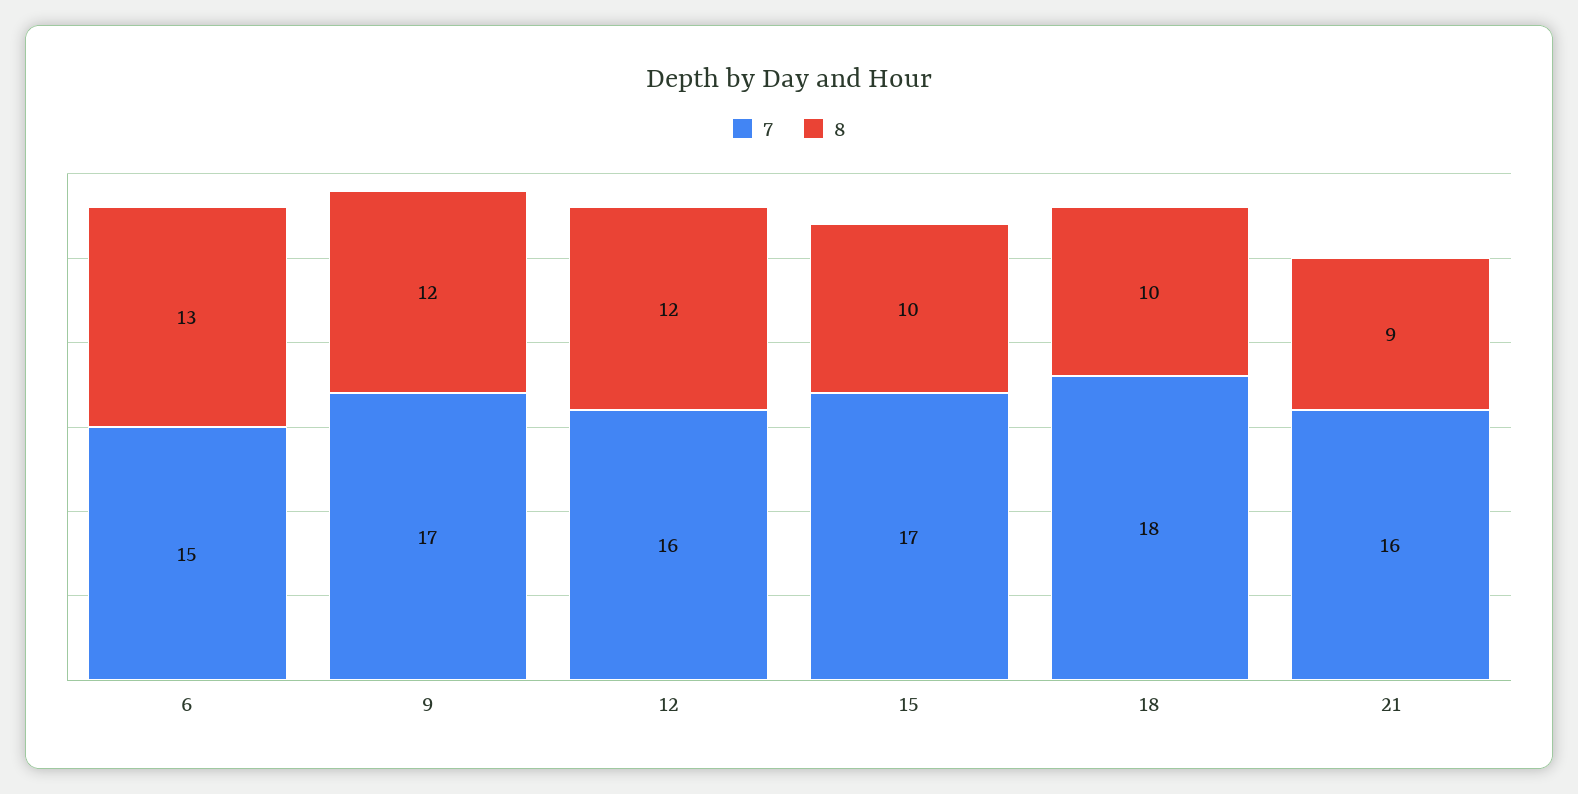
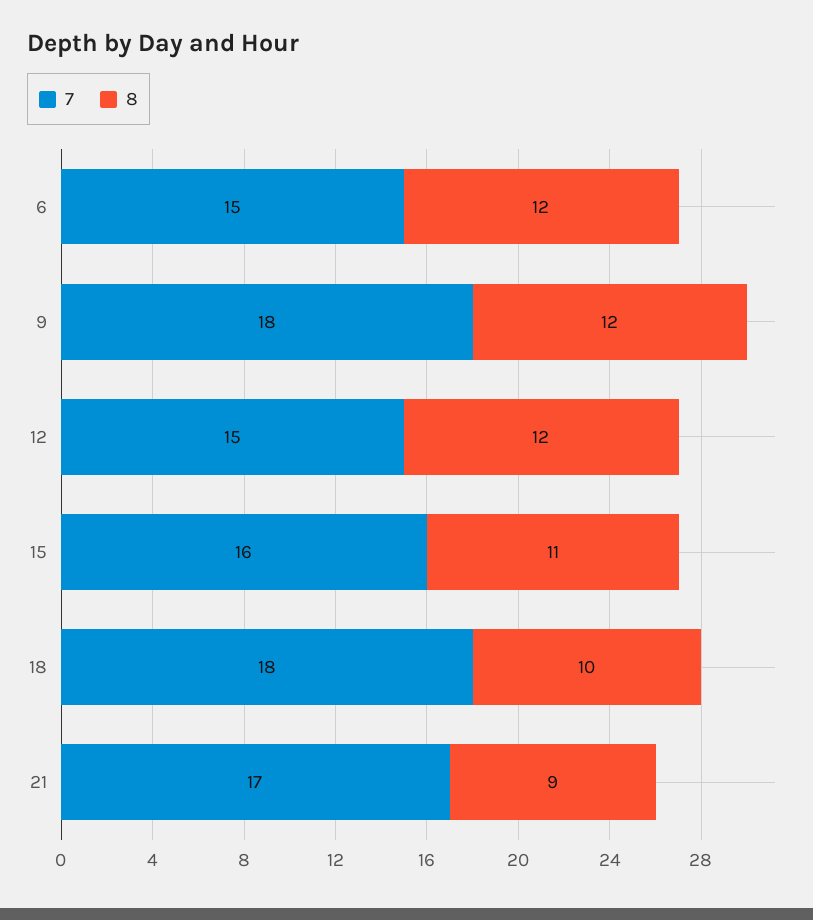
  {
    "7": {
      "6": 15,
-     "9": 17,
+     "9": 18,
-     "12": 16,
+     "12": 15,
-     "15": 17,
+     "15": 16,
      "18": 18,
-     "21": 16
+     "21": 17
    },
    "8": {
-     "6": 13,
+     "6": 12,
      "9": 12,
      "12": 12,
-     "15": 10,
+     "15": 11,
      "18": 10,
      "21": 9
    }
  }

